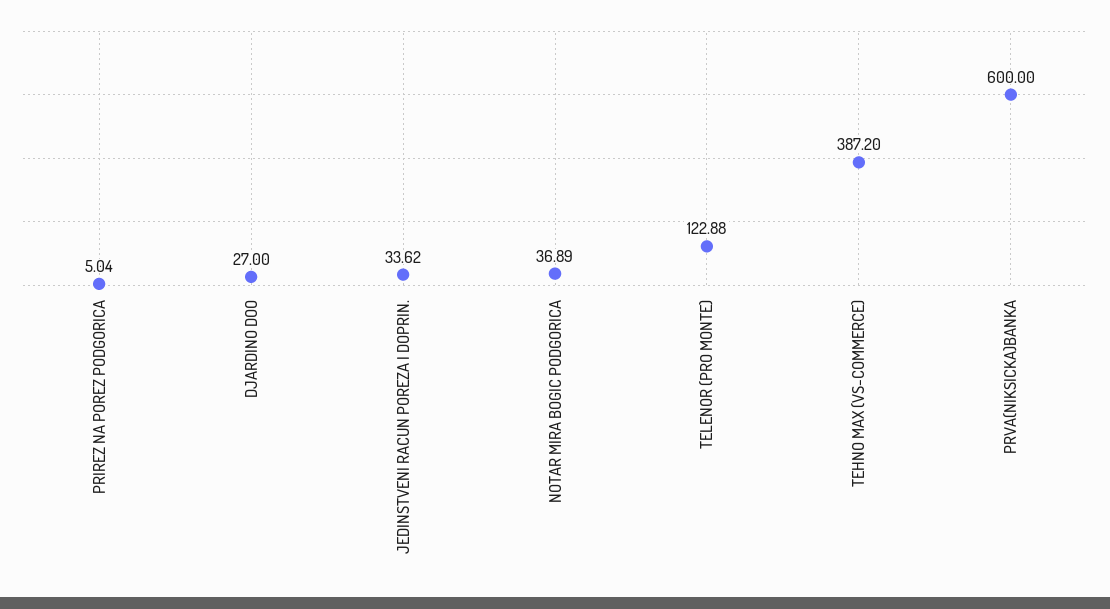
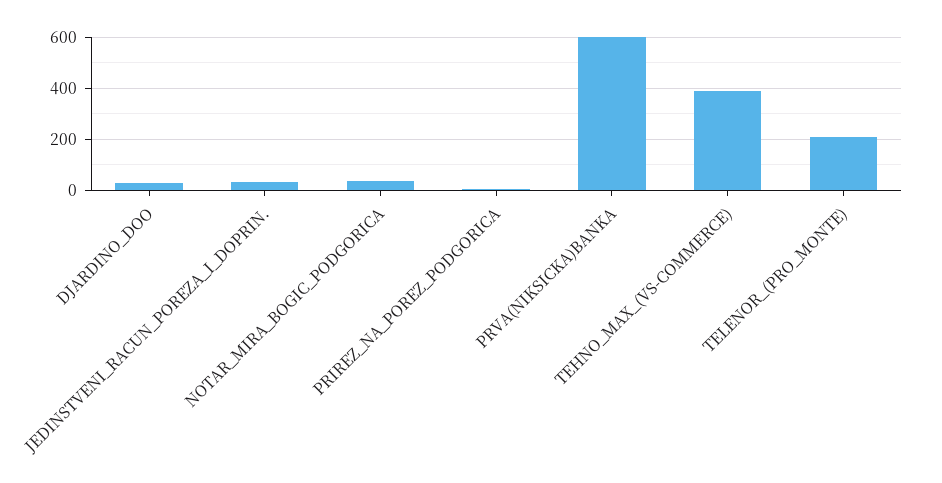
  {
    "PRIREZ NA POREZ PODGORICA": 5.04,
    "DJARDINO DOO": 27,
    "JEDINSTVENI RACUN POREZA I DOPRIN.": 33.62,
    "NOTAR MIRA BOGIC PODGORICA": 36.89,
-   "TELENOR (PRO MONTE)": 122.88,
+   "TELENOR (PRO MONTE)": 200,
    "TEHNO MAX (VS-COMMERCE)": 387.2,
    "PRVA(NIKSICKA)BANKA": 600
  }

